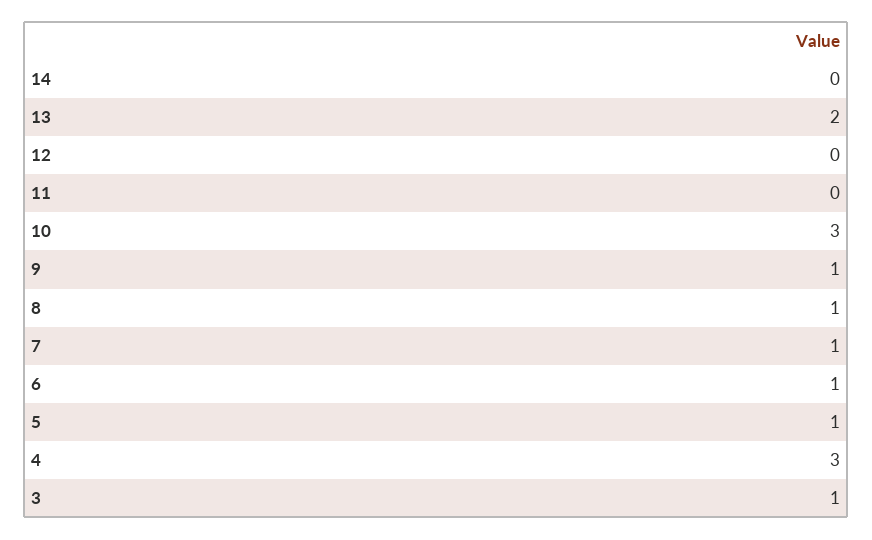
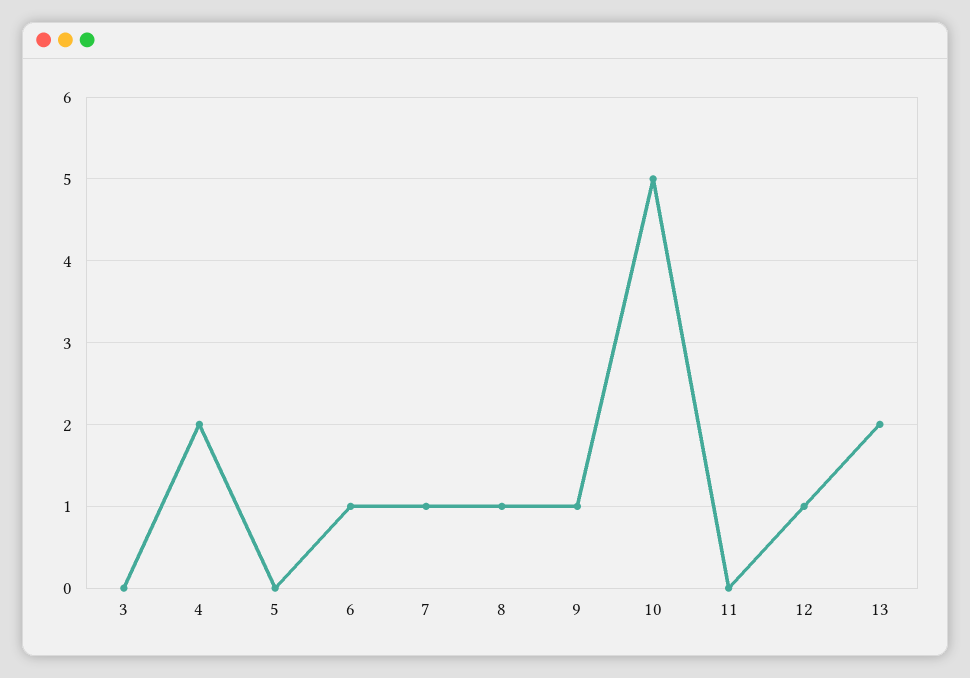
  {
-   "14": 0,
    "13": 2,
-   "12": 0,
+   "12": 1,
    "11": 0,
-   "10": 3,
+   "10": 5,
    "9": 1,
    "8": 1,
    "7": 1,
    "6": 1,
-   "5": 1,
+   "5": 0,
-   "4": 3,
+   "4": 2,
-   "3": 1
+   "3": 0
  }

